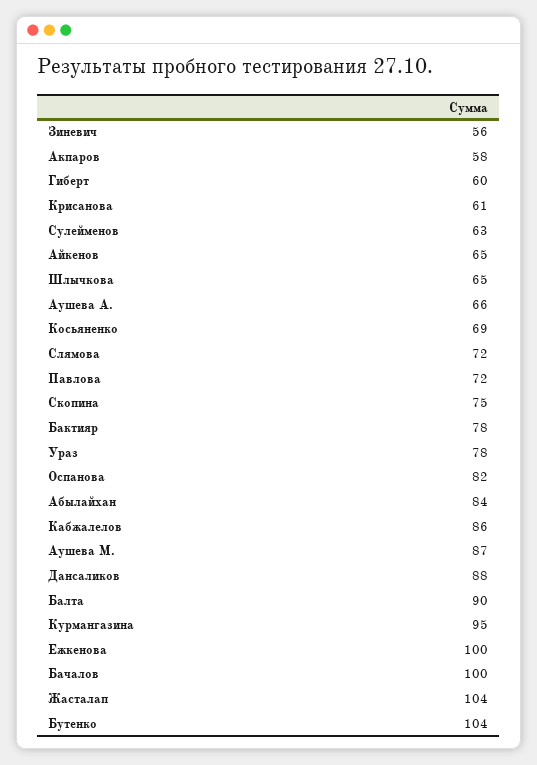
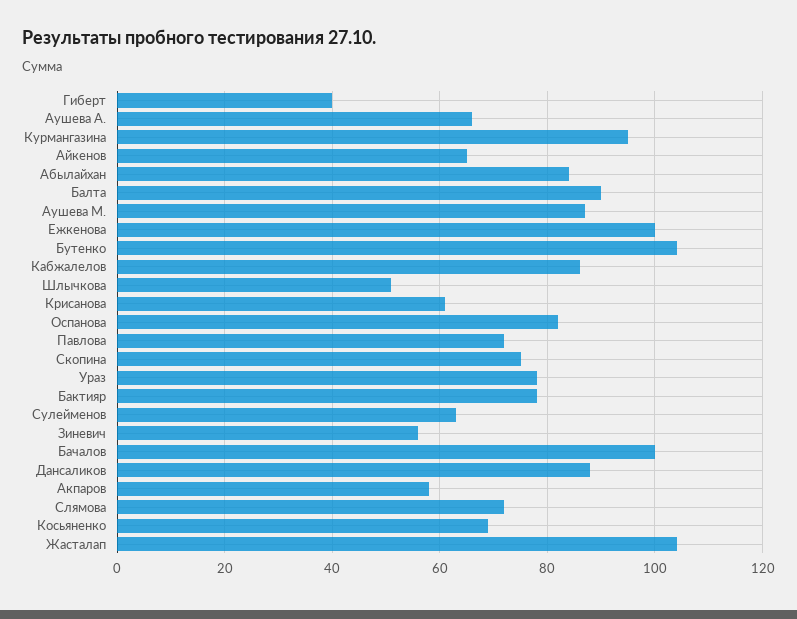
  {
    "Зиневич": 56,
    "Акпаров": 58,
-   "Гиберт": 60,
+   "Гиберт": 40,
    "Крисанова": 61,
    "Сулейменов": 63,
    "Айкенов": 65,
-   "Шлычкова": 65,
+   "Шлычкова": 50,
    "Аушева А.": 66,
    "Косьяненко": 69,
    "Слямова": 72,
    "Павлова": 72,
    "Скопина": 75,
    "Бактияр": 78,
    "Ураз": 78,
    "Оспанова": 82,
    "Абылайхан": 84,
    "Кабжалелов": 86,
    "Аушева М.": 87,
    "Дансаликов": 88,
    "Балта": 90,
    "Курмангазина": 95,
    "Ежкенова": 100,
    "Бачалов": 100,
    "Жасталап": 104,
    "Бутенко": 104
  }

